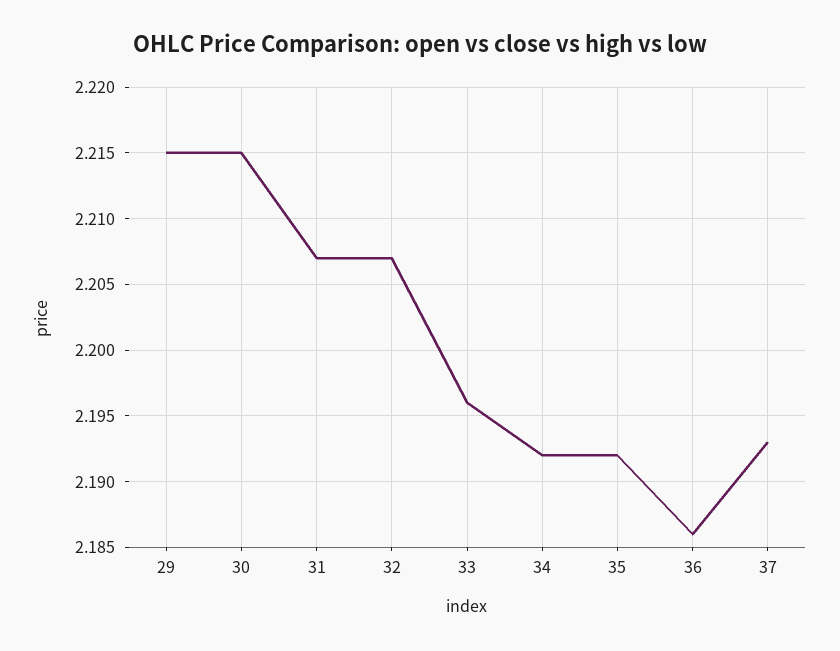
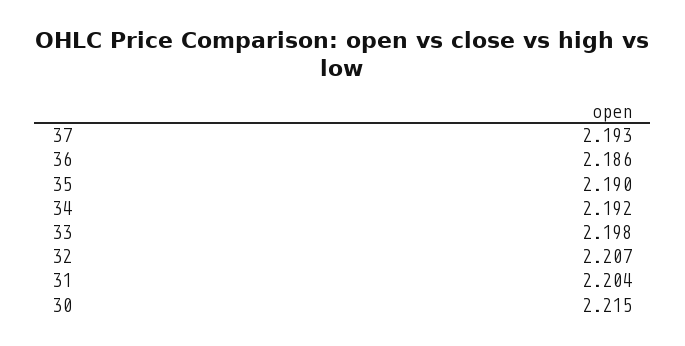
  {
-   "29": 2.215,
    "30": 2.215,
-   "31": 2.207,
+   "31": 2.204,
    "32": 2.207,
-   "33": 2.196,
+   "33": 2.198,
    "34": 2.192,
-   "35": 2.192,
+   "35": 2.19,
    "36": 2.186,
    "37": 2.193
  }

